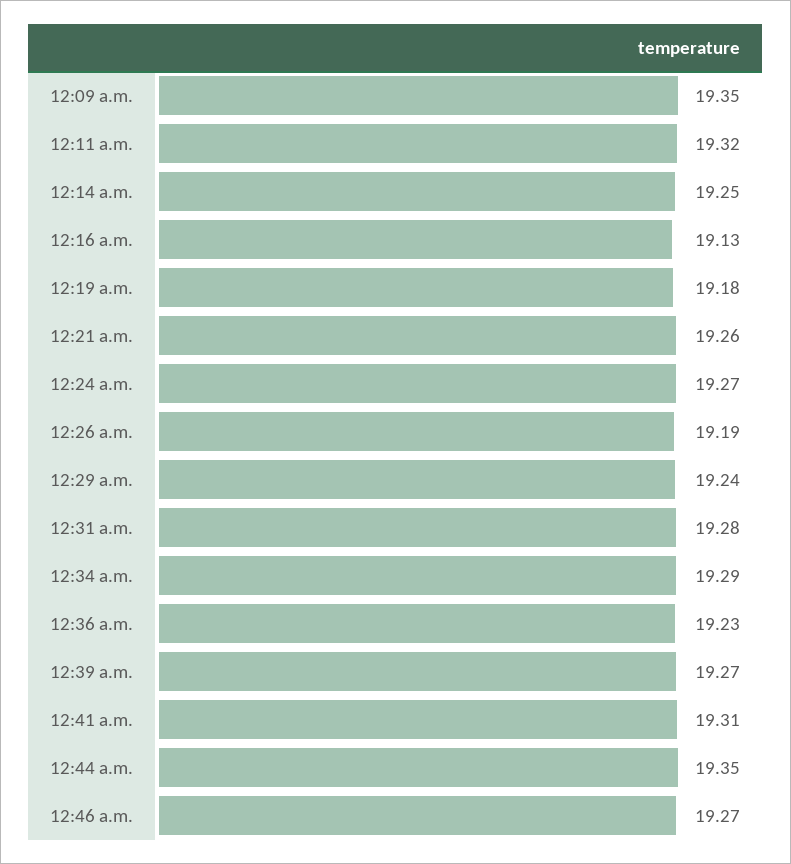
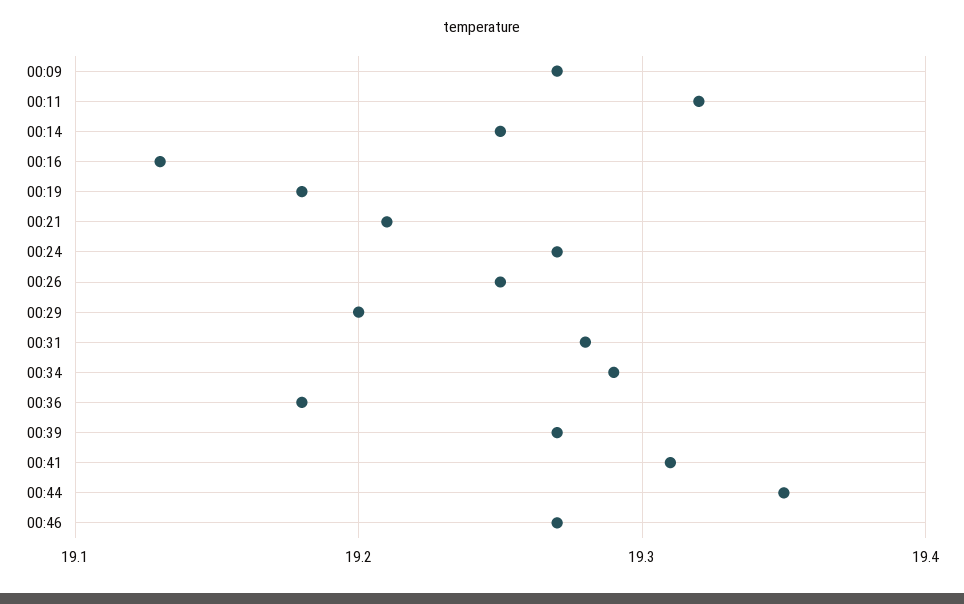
  {
-   "12:09 a.m.": 19.35,
+   "12:09 a.m.": 19.27,
    "12:11 a.m.": 19.32,
    "12:14 a.m.": 19.25,
    "12:16 a.m.": 19.13,
    "12:19 a.m.": 19.18,
-   "12:21 a.m.": 19.26,
+   "12:21 a.m.": 19.21,
    "12:24 a.m.": 19.27,
-   "12:26 a.m.": 19.19,
+   "12:26 a.m.": 19.25,
-   "12:29 a.m.": 19.24,
+   "12:29 a.m.": 19.2,
    "12:31 a.m.": 19.28,
    "12:34 a.m.": 19.29,
-   "12:36 a.m.": 19.23,
+   "12:36 a.m.": 19.18,
    "12:39 a.m.": 19.27,
    "12:41 a.m.": 19.31,
    "12:44 a.m.": 19.35,
    "12:46 a.m.": 19.27
  }

